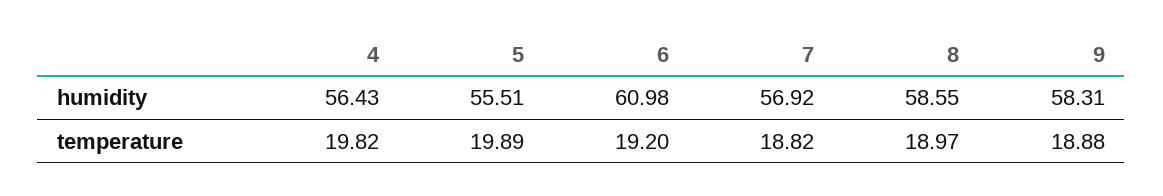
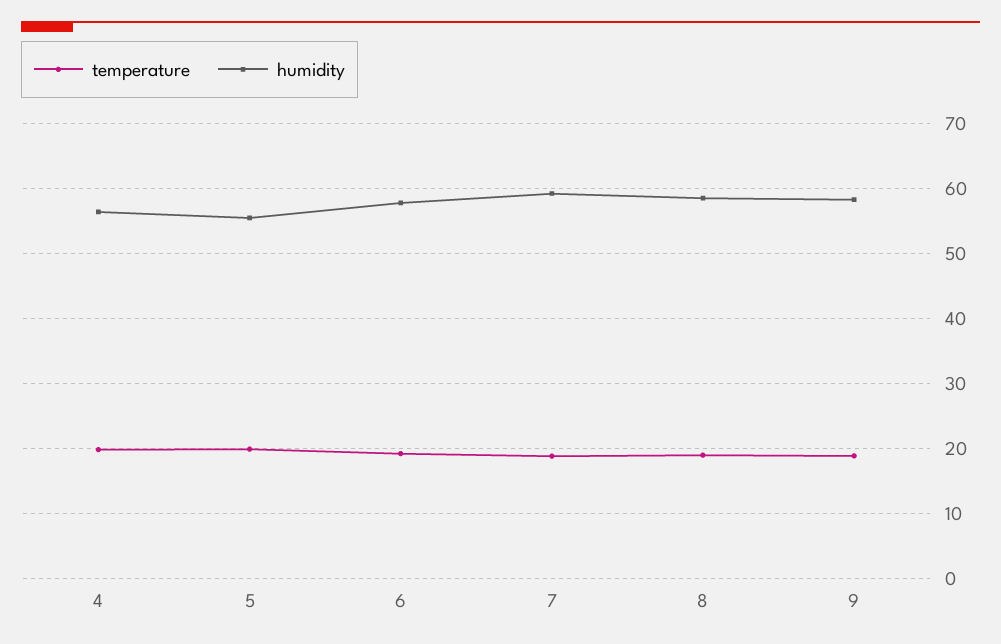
  {
    "humidity": {
      "4": 56.43,
      "5": 55.51,
-     "6": 60.98,
+     "6": 58,
-     "7": 56.92,
+     "7": 59,
      "8": 58.55,
      "9": 58.31
    },
    "temperature": {
      "4": 19.82,
      "5": 19.89,
      "6": 19.2,
      "7": 18.82,
      "8": 18.97,
      "9": 18.88
    }
  }

